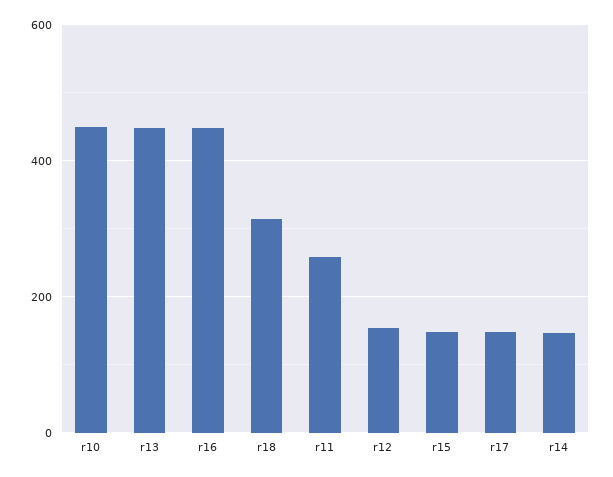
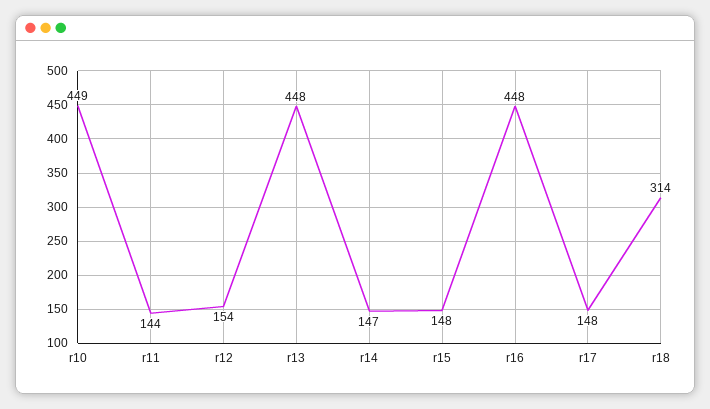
  {
    "r10": 449,
    "r13": 448,
    "r16": 448,
    "r18": 314,
-   "r11": 260,
+   "r11": 144,
    "r12": 154,
    "r15": 148,
    "r17": 148,
    "r14": 147
  }

